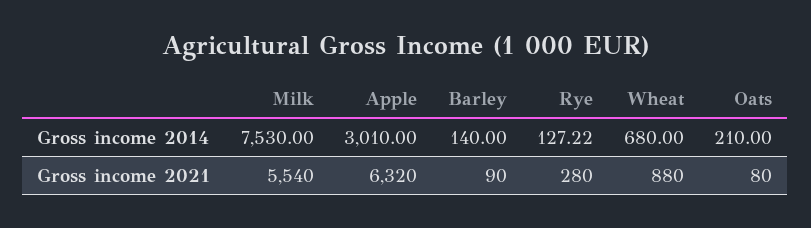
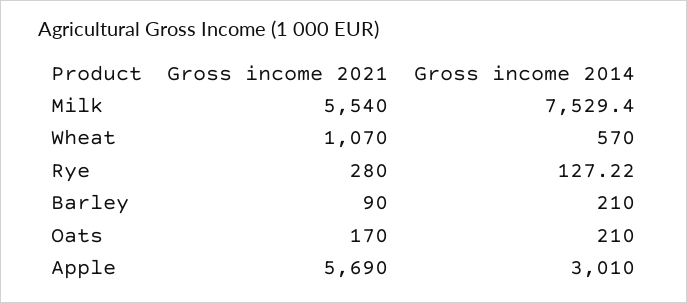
  {
    "Milk": {
-     "Gross income 2014": 7530,
+     "Gross income 2014": 7529.4,
      "Gross income 2021": 5540
    },
    "Apple": {
      "Gross income 2014": 3010,
-     "Gross income 2021": 6320
+     "Gross income 2021": 5690
    },
    "Barley": {
-     "Gross income 2014": 140,
+     "Gross income 2014": 210,
      "Gross income 2021": 90
    },
    "Rye": {
      "Gross income 2014": 127.22,
      "Gross income 2021": 280
    },
    "Wheat": {
-     "Gross income 2014": 680,
+     "Gross income 2014": 570,
-     "Gross income 2021": 880
+     "Gross income 2021": 1070
    },
    "Oats": {
      "Gross income 2014": 210,
-     "Gross income 2021": 80
+     "Gross income 2021": 170
    }
  }

